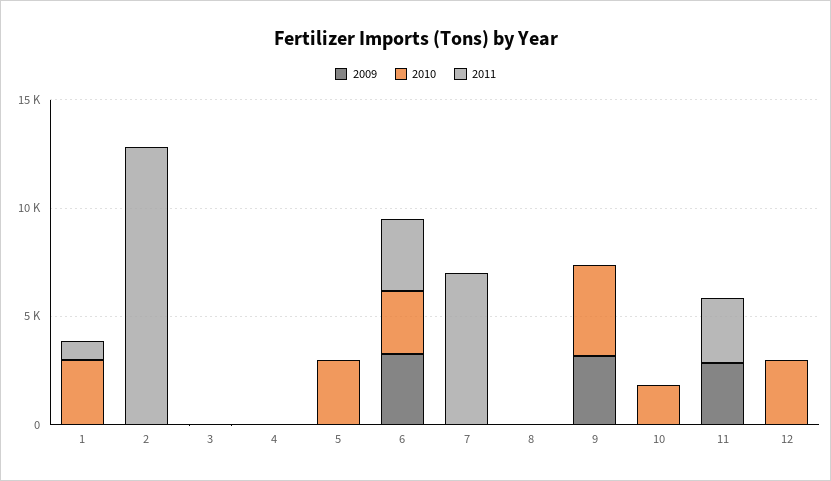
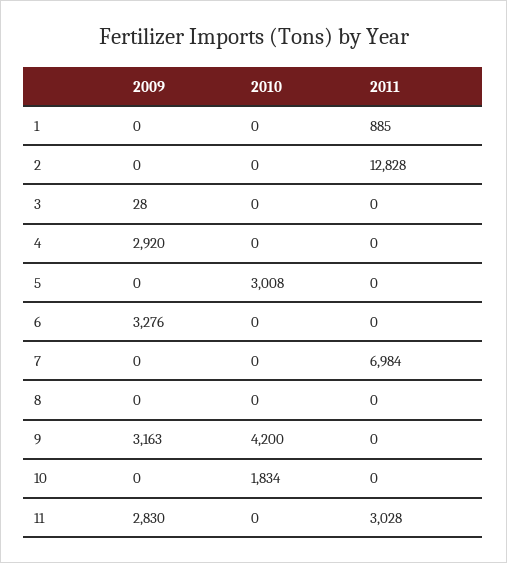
  {
    "2009": {
      "1": 0,
      "2": 0,
      "3": 28,
-     "4": 0,
+     "4": 2920,
      "5": 0,
      "6": 3276,
      "7": 0,
      "8": 0,
      "9": 3163,
      "10": 0,
-     "11": 2830,
+     "11": 2830
-     "12": 0
    },
    "2010": {
-     "1": 3000,
+     "1": 0,
      "2": 0,
      "3": 0,
      "4": 0,
      "5": 3008,
-     "6": 3000,
+     "6": 0,
      "7": 0,
      "8": 0,
      "9": 4200,
      "10": 1834,
-     "11": 0,
+     "11": 0
-     "12": 3000
    },
    "2011": {
      "1": 885,
      "2": 12828,
      "3": 0,
      "4": 0,
      "5": 0,
-     "6": 3000,
+     "6": 0,
      "7": 6984,
      "8": 0,
      "9": 0,
      "10": 0,
-     "11": 3028,
+     "11": 3028
-     "12": 0
    }
  }

